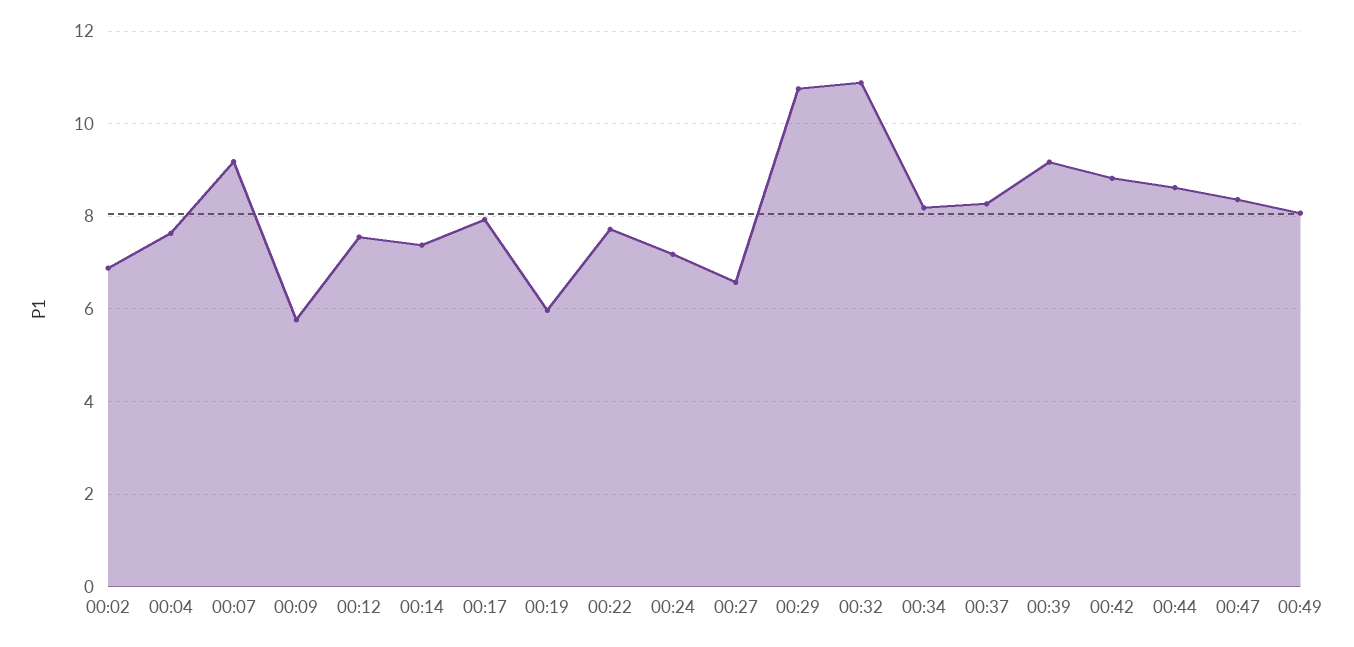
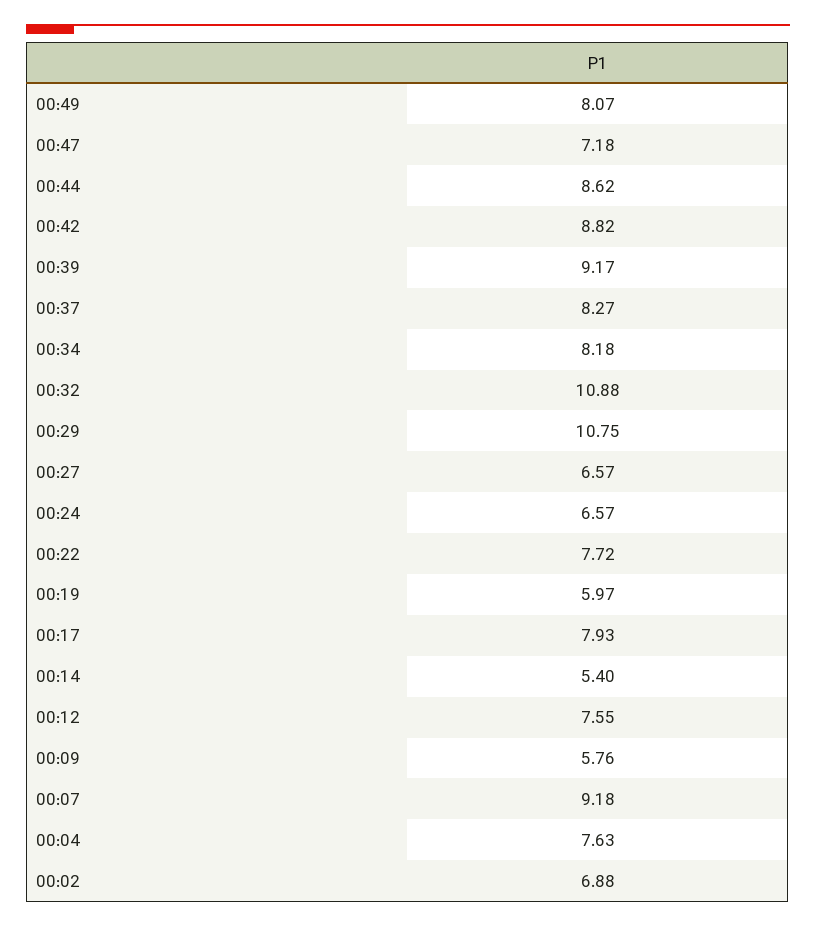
  {
    "00:02": 6.88,
    "00:04": 7.63,
    "00:07": 9.18,
    "00:09": 5.76,
    "00:12": 7.55,
-   "00:14": 7.4,
+   "00:14": 5.4,
    "00:17": 7.93,
    "00:19": 5.97,
    "00:22": 7.72,
-   "00:24": 7.2,
+   "00:24": 6.57,
    "00:27": 6.57,
    "00:29": 10.75,
    "00:32": 10.88,
    "00:34": 8.18,
    "00:37": 8.27,
    "00:39": 9.17,
    "00:42": 8.82,
    "00:44": 8.62,
-   "00:47": 8.4,
+   "00:47": 7.18,
    "00:49": 8.07
  }

